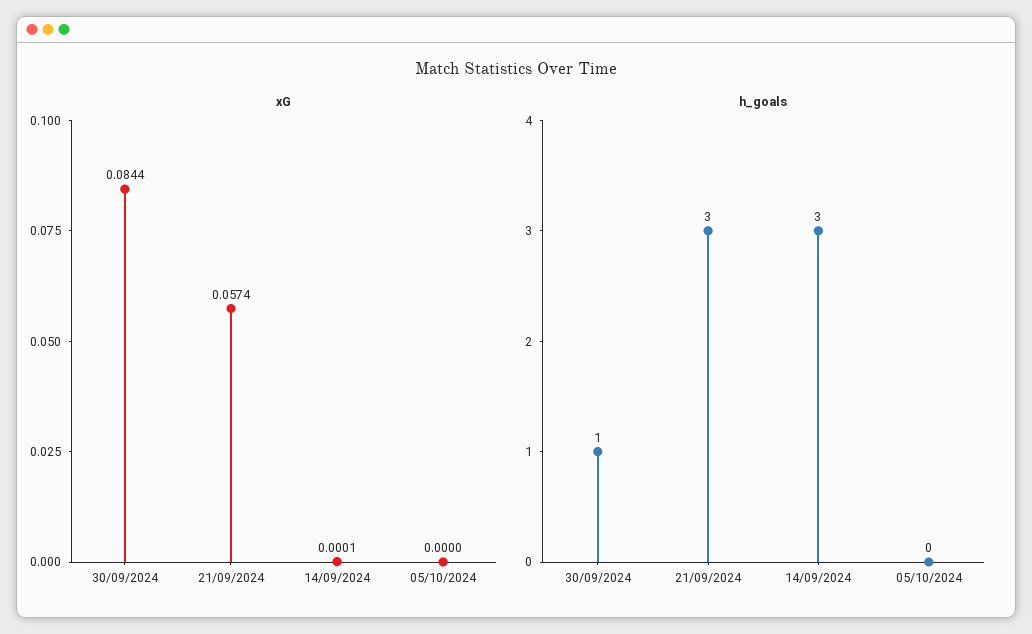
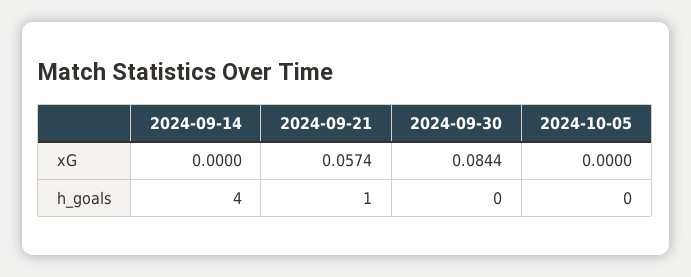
  {
    "xG": {
      "30/09/2024": 0.0844,
      "21/09/2024": 0.0574,
-     "14/09/2024": 0.0001,
+     "14/09/2024": 0,
      "05/10/2024": 0
    },
    "h_goals": {
-     "30/09/2024": 1,
+     "30/09/2024": 0,
-     "21/09/2024": 3,
+     "21/09/2024": 1,
-     "14/09/2024": 3,
+     "14/09/2024": 4,
      "05/10/2024": 0
    }
  }

